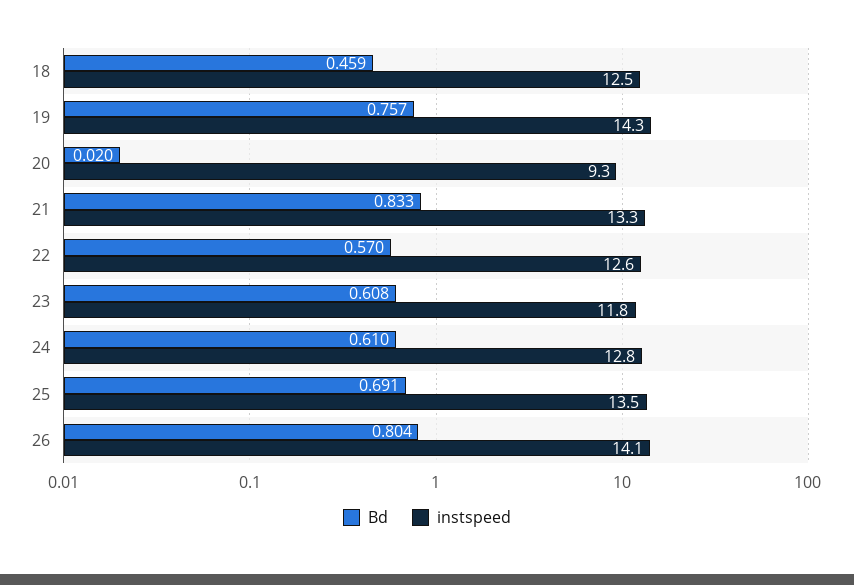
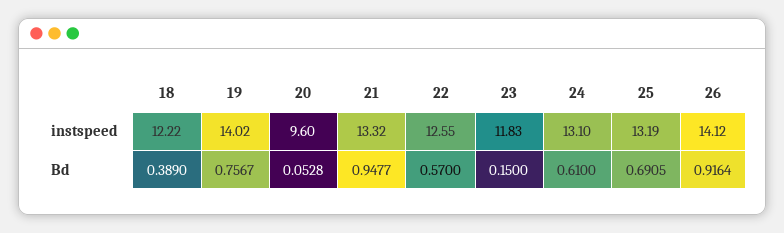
  {
    "Bd": {
-     "18": 0.459,
+     "18": 0.389,
      "19": 0.7567,
-     "20": 0.02,
+     "20": 0.0528,
-     "21": 0.833,
+     "21": 0.9477,
      "22": 0.57,
-     "23": 0.608,
+     "23": 0.15,
      "24": 0.61,
      "25": 0.6905,
-     "26": 0.804
+     "26": 0.9164
    },
    "instspeed": {
-     "18": 12.5,
+     "18": 12.22,
-     "19": 14.3,
+     "19": 14.02,
-     "20": 9.3,
+     "20": 9.6,
      "21": 13.32,
      "22": 12.55,
      "23": 11.83,
-     "24": 12.8,
+     "24": 13.1,
-     "25": 13.5,
+     "25": 13.19,
      "26": 14.12
    }
  }

